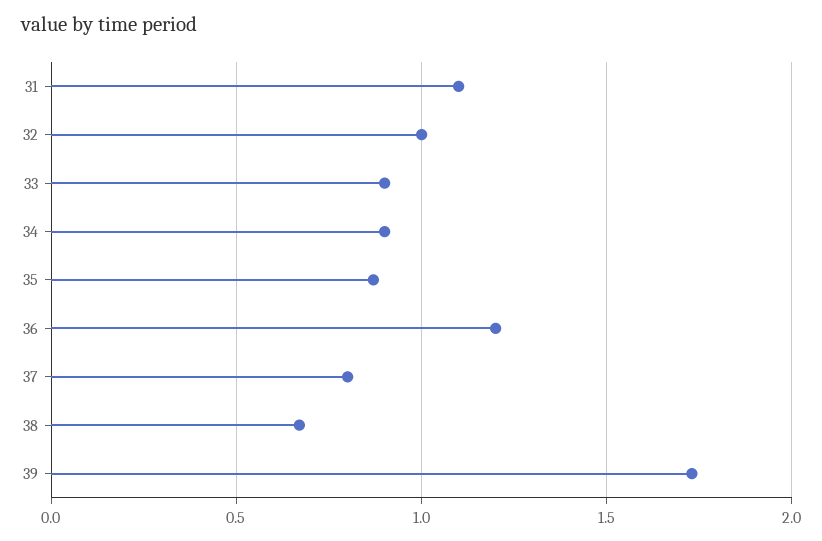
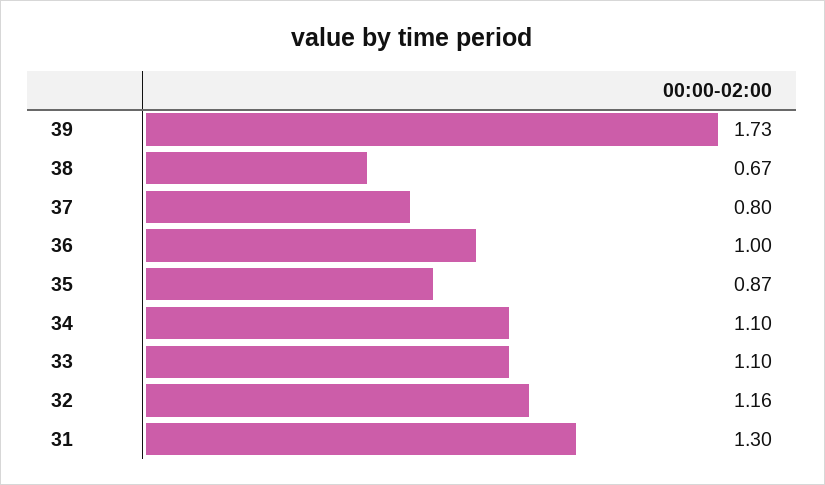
  {
-   "31": 1.1,
+   "31": 1.3,
-   "32": 1,
+   "32": 1.16,
-   "33": 0.9,
+   "33": 1.1,
-   "34": 0.9,
+   "34": 1.1,
    "35": 0.87,
-   "36": 1.2,
+   "36": 1,
    "37": 0.8,
    "38": 0.67,
    "39": 1.73
  }

